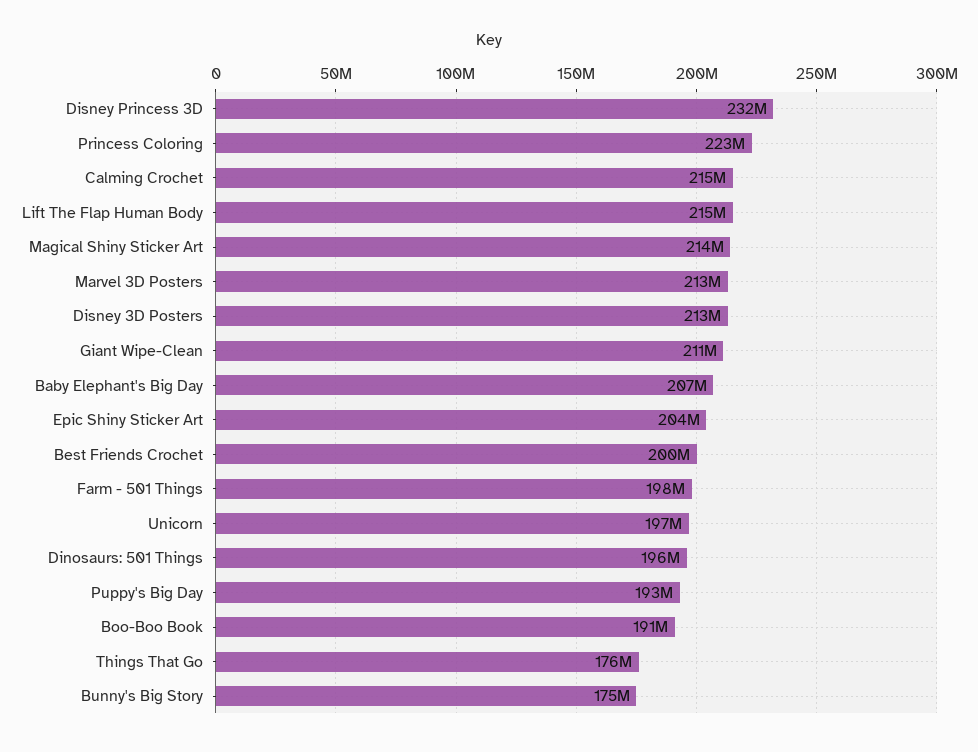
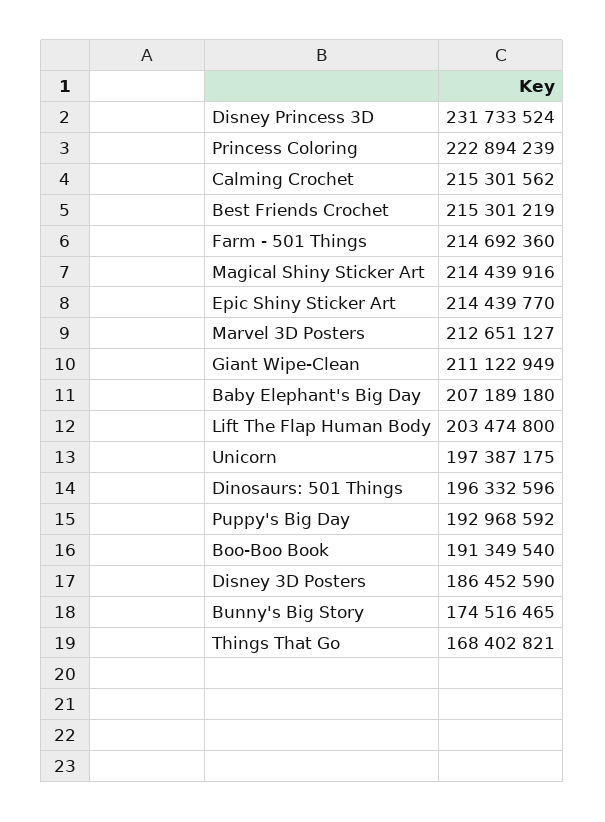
  {
    "Disney Princess 3D": 231733524,
    "Princess Coloring": 222894239,
    "Calming Crochet": 215301562,
-   "Lift The Flap Human Body": 215000000,
+   "Lift The Flap Human Body": 203474800,
    "Magical Shiny Sticker Art": 214439916,
    "Marvel 3D Posters": 212651127,
-   "Disney 3D Posters": 213000000,
+   "Disney 3D Posters": 186452590,
    "Giant Wipe-Clean": 211122949,
    "Baby Elephant's Big Day": 207189180,
-   "Epic Shiny Sticker Art": 204000000,
+   "Epic Shiny Sticker Art": 214439770,
-   "Best Friends Crochet": 200000000,
+   "Best Friends Crochet": 215301219,
-   "Farm - 501 Things": 198000000,
+   "Farm - 501 Things": 214692360,
    "Unicorn": 197387175,
    "Dinosaurs: 501 Things": 196332596,
    "Puppy's Big Day": 192968592,
    "Boo-Boo Book": 191349540,
-   "Things That Go": 176000000,
+   "Things That Go": 168402821,
    "Bunny's Big Story": 174516465
  }

